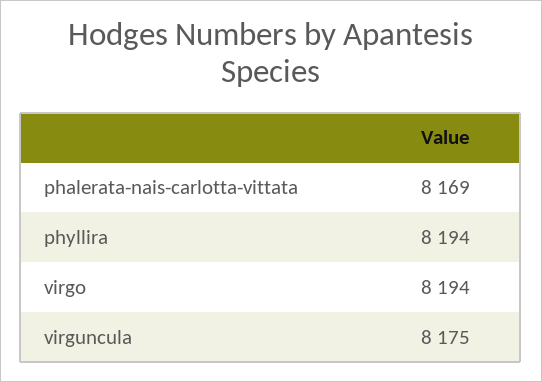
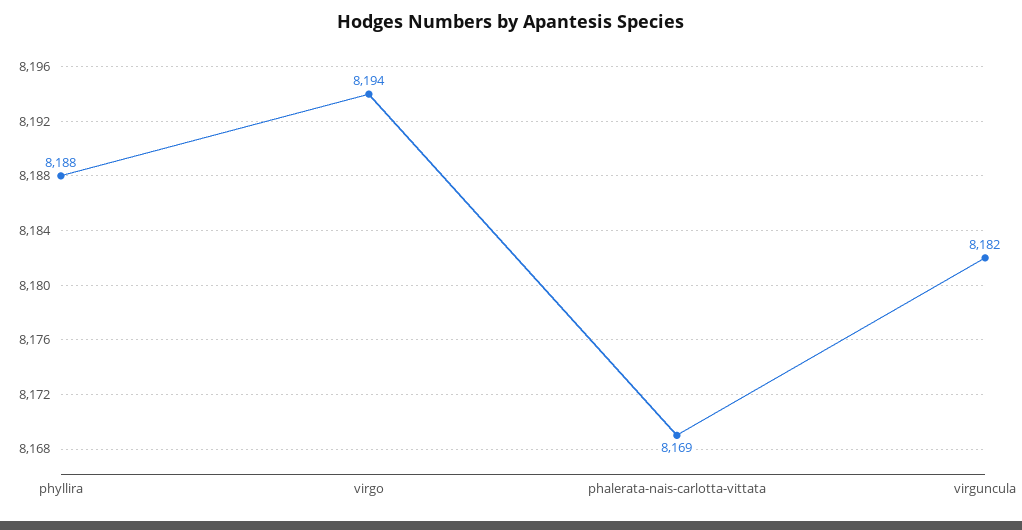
  {
    "phalerata-nais-carlotta-vittata": 8169,
-   "phyllira": 8194,
+   "phyllira": 8188,
    "virgo": 8194,
-   "virguncula": 8175
+   "virguncula": 8182
  }

